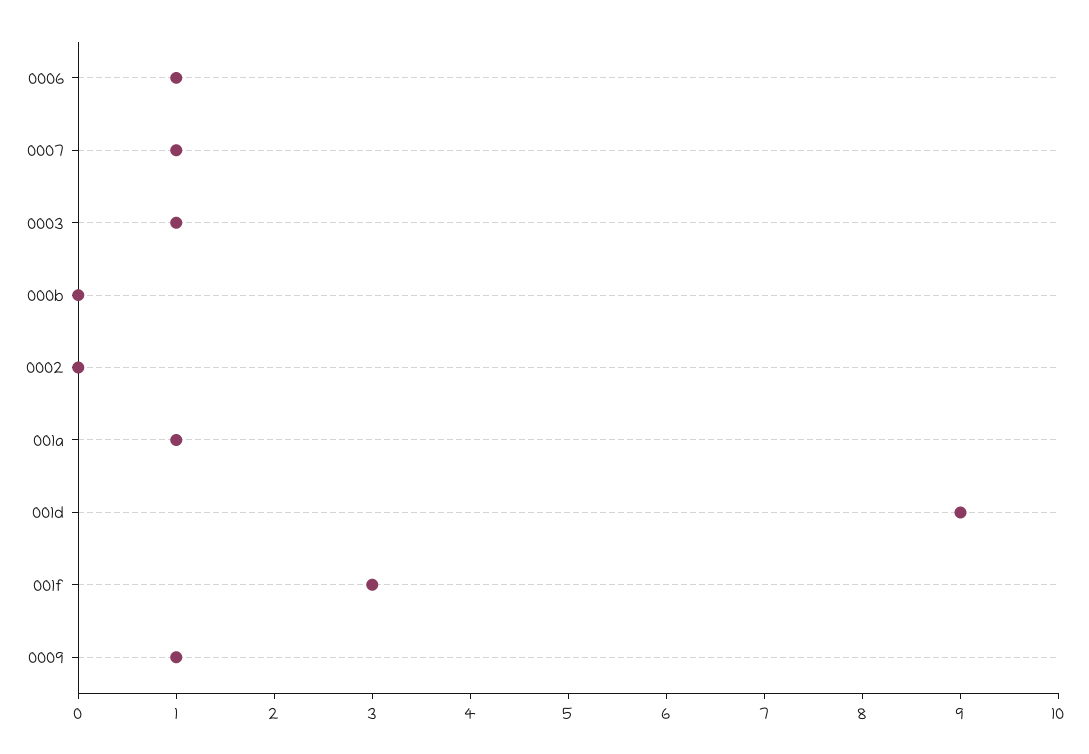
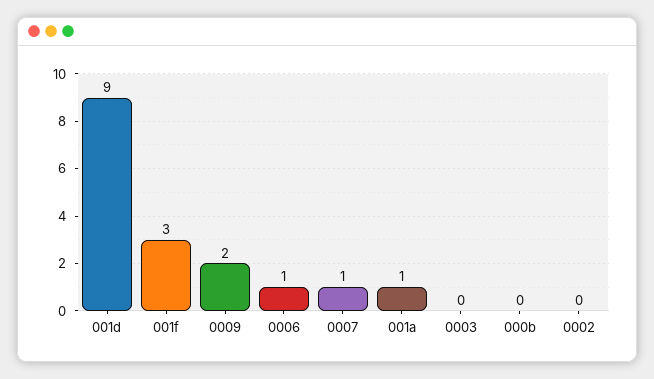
  {
    "0006": 1,
    "0007": 1,
-   "0003": 1,
+   "0003": 0,
    "000b": 0,
    "0002": 0,
    "001a": 1,
    "001d": 9,
    "001f": 3,
-   "0009": 1
+   "0009": 2
  }

